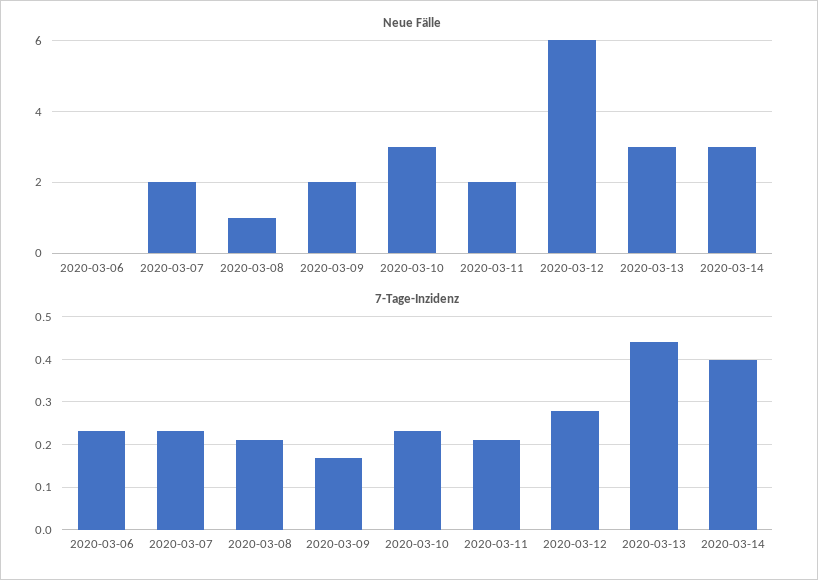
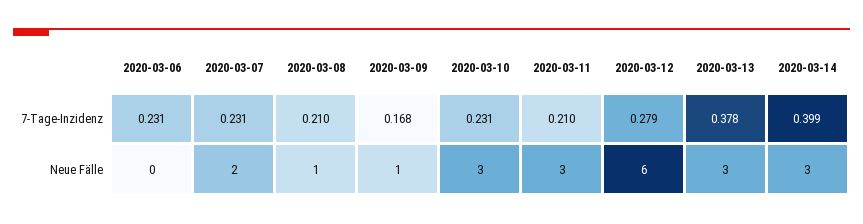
  {
    "Neue Fälle": {
      "2020-03-06": 0,
      "2020-03-07": 2,
      "2020-03-08": 1,
-     "2020-03-09": 2,
+     "2020-03-09": 1,
      "2020-03-10": 3,
-     "2020-03-11": 2,
+     "2020-03-11": 3,
      "2020-03-12": 6,
      "2020-03-13": 3,
      "2020-03-14": 3
    },
    "7-Tage-Inzidenz": {
      "2020-03-06": 0.231,
      "2020-03-07": 0.231,
      "2020-03-08": 0.21,
      "2020-03-09": 0.168,
      "2020-03-10": 0.231,
      "2020-03-11": 0.21,
      "2020-03-12": 0.279,
-     "2020-03-13": 0.44,
+     "2020-03-13": 0.378,
      "2020-03-14": 0.399
    }
  }

